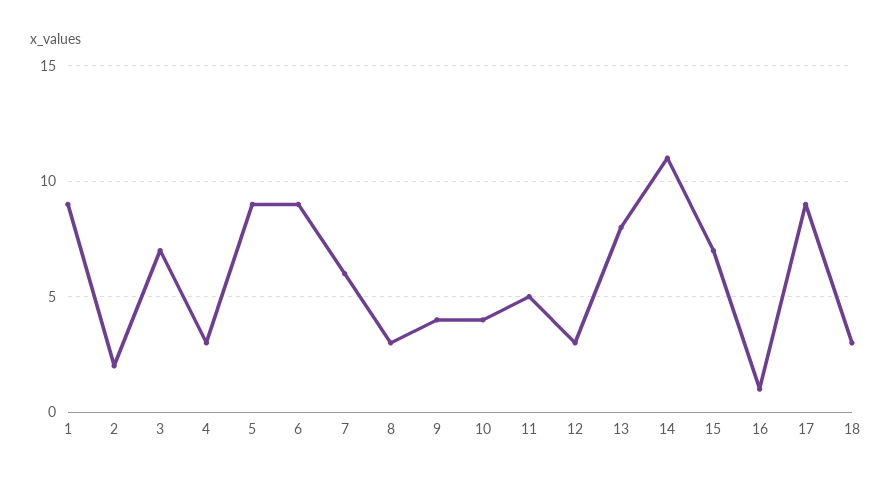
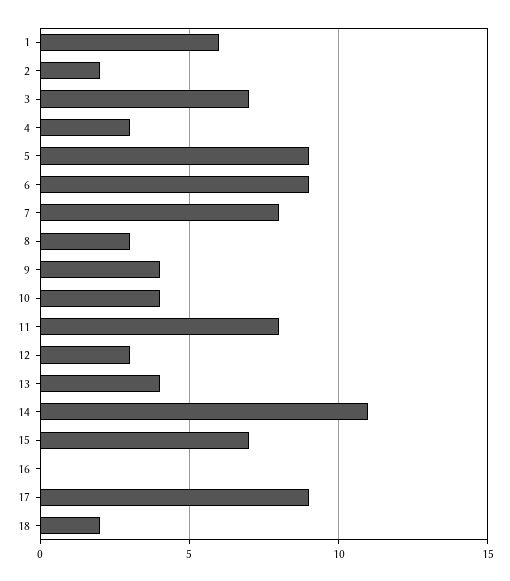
  {
-   "1": 9,
+   "1": 6,
    "2": 2,
    "3": 7,
    "4": 3,
    "5": 9,
    "6": 9,
-   "7": 6,
+   "7": 8,
    "8": 3,
    "9": 4,
    "10": 4,
-   "11": 5,
+   "11": 8,
    "12": 3,
-   "13": 8,
+   "13": 4,
    "14": 11,
    "15": 7,
-   "16": 1,
+   "16": 0,
    "17": 9,
-   "18": 3
+   "18": 2
  }

